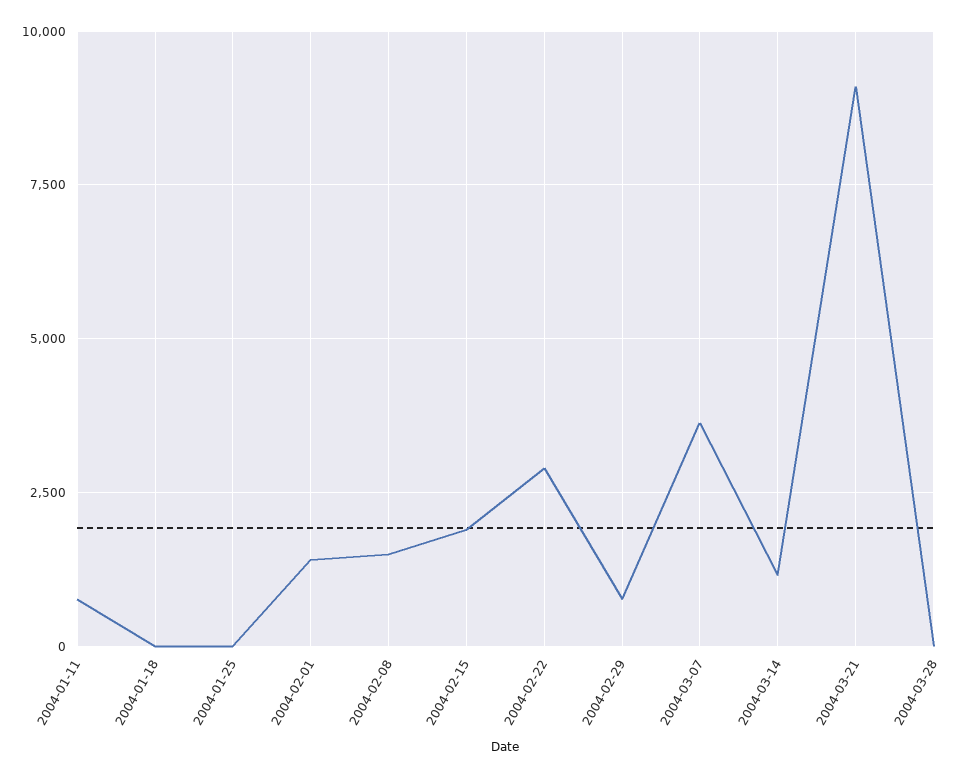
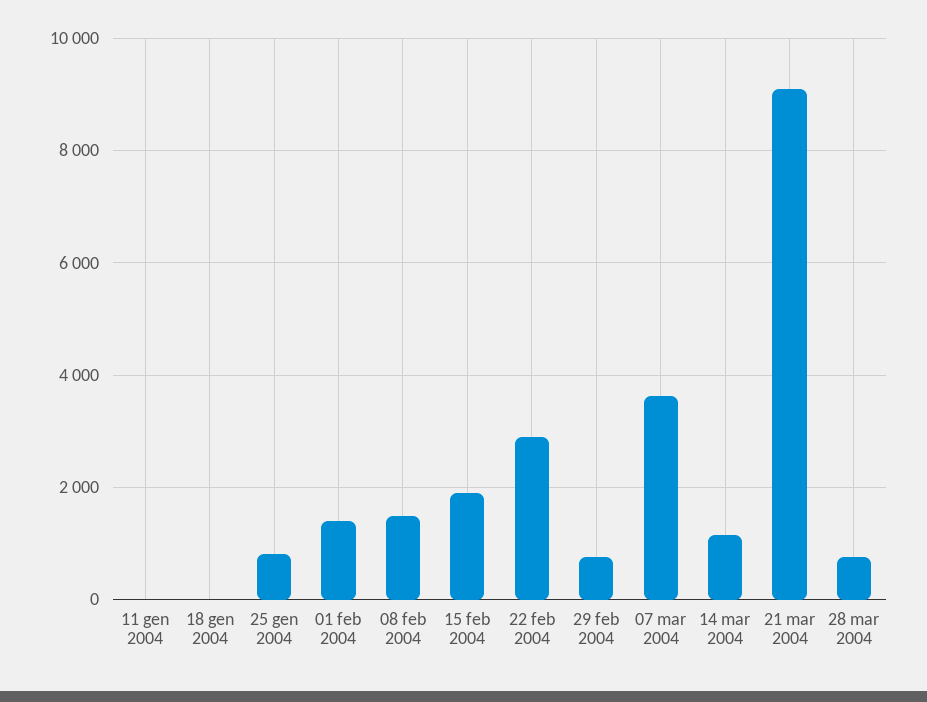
  {
-   "2004-01-11": 750,
+   "2004-01-11": 0,
    "2004-01-18": 0,
-   "2004-01-25": 0,
+   "2004-01-25": 800,
    "2004-02-01": 1400,
    "2004-02-08": 1400,
    "2004-02-15": 1800,
    "2004-02-22": 2800,
    "2004-02-29": 800,
    "2004-03-07": 3600,
    "2004-03-14": 1200,
    "2004-03-21": 9000,
-   "2004-03-28": 0
+   "2004-03-28": 800
  }

